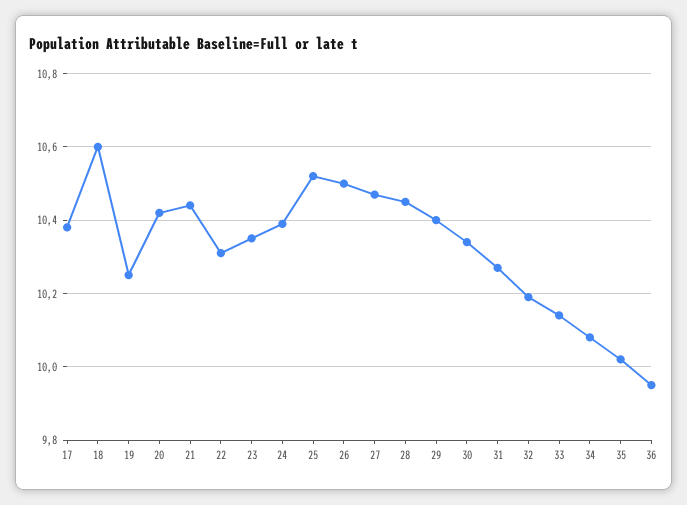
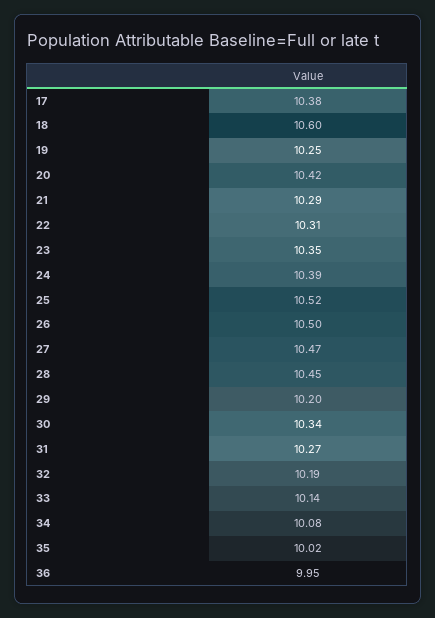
  {
    "17": 10.38,
    "18": 10.6,
    "19": 10.25,
    "20": 10.42,
-   "21": 10.45,
+   "21": 10.29,
    "22": 10.31,
    "23": 10.35,
    "24": 10.39,
    "25": 10.52,
    "26": 10.5,
    "27": 10.47,
    "28": 10.45,
-   "29": 10.4,
+   "29": 10.2,
    "30": 10.34,
    "31": 10.27,
    "32": 10.19,
    "33": 10.14,
    "34": 10.08,
    "35": 10.02,
    "36": 9.95
  }

